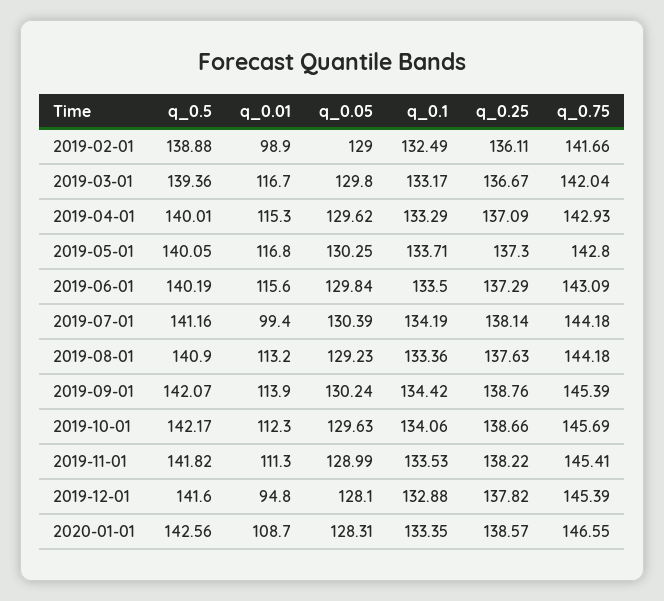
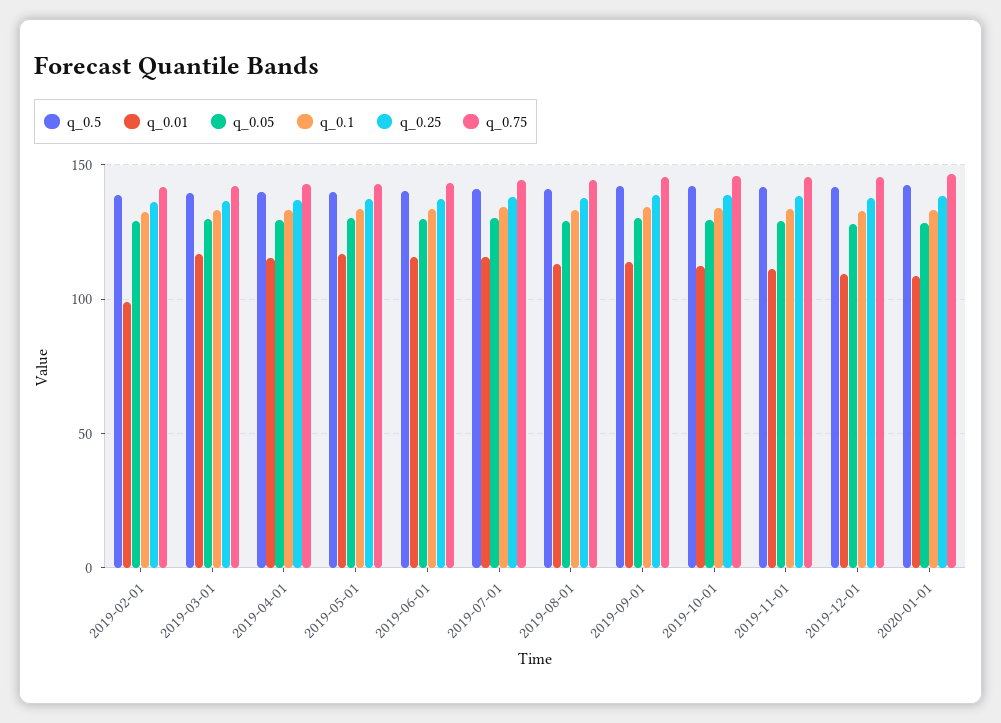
  {
    "q_0.5": {
      "2019-02-01": 138.88,
      "2019-03-01": 139.36,
      "2019-04-01": 140.01,
      "2019-05-01": 140.05,
      "2019-06-01": 140.19,
      "2019-07-01": 141.16,
      "2019-08-01": 140.9,
      "2019-09-01": 142.07,
      "2019-10-01": 142.17,
      "2019-11-01": 141.82,
      "2019-12-01": 141.6,
      "2020-01-01": 142.56
    },
    "q_0.01": {
      "2019-02-01": 98.9,
      "2019-03-01": 116.7,
      "2019-04-01": 115.3,
      "2019-05-01": 116.8,
      "2019-06-01": 115.6,
-     "2019-07-01": 99.4,
+     "2019-07-01": 115,
      "2019-08-01": 113.2,
      "2019-09-01": 113.9,
      "2019-10-01": 112.3,
      "2019-11-01": 111.3,
-     "2019-12-01": 94.8,
+     "2019-12-01": 110,
      "2020-01-01": 108.7
    },
    "q_0.05": {
      "2019-02-01": 129,
      "2019-03-01": 129.8,
      "2019-04-01": 129.62,
      "2019-05-01": 130.25,
      "2019-06-01": 129.84,
      "2019-07-01": 130.39,
      "2019-08-01": 129.23,
      "2019-09-01": 130.24,
      "2019-10-01": 129.63,
      "2019-11-01": 128.99,
      "2019-12-01": 128.1,
      "2020-01-01": 128.31
    },
    "q_0.1": {
      "2019-02-01": 132.49,
      "2019-03-01": 133.17,
      "2019-04-01": 133.29,
      "2019-05-01": 133.71,
      "2019-06-01": 133.5,
      "2019-07-01": 134.19,
      "2019-08-01": 133.36,
      "2019-09-01": 134.42,
      "2019-10-01": 134.06,
      "2019-11-01": 133.53,
      "2019-12-01": 132.88,
      "2020-01-01": 133.35
    },
    "q_0.25": {
      "2019-02-01": 136.11,
      "2019-03-01": 136.67,
      "2019-04-01": 137.09,
      "2019-05-01": 137.3,
      "2019-06-01": 137.29,
      "2019-07-01": 138.14,
      "2019-08-01": 137.63,
      "2019-09-01": 138.76,
      "2019-10-01": 138.66,
      "2019-11-01": 138.22,
      "2019-12-01": 137.82,
      "2020-01-01": 138.57
    },
    "q_0.75": {
      "2019-02-01": 141.66,
      "2019-03-01": 142.04,
      "2019-04-01": 142.93,
      "2019-05-01": 142.8,
      "2019-06-01": 143.09,
      "2019-07-01": 144.18,
      "2019-08-01": 144.18,
      "2019-09-01": 145.39,
      "2019-10-01": 145.69,
      "2019-11-01": 145.41,
      "2019-12-01": 145.39,
      "2020-01-01": 146.55
    }
  }

